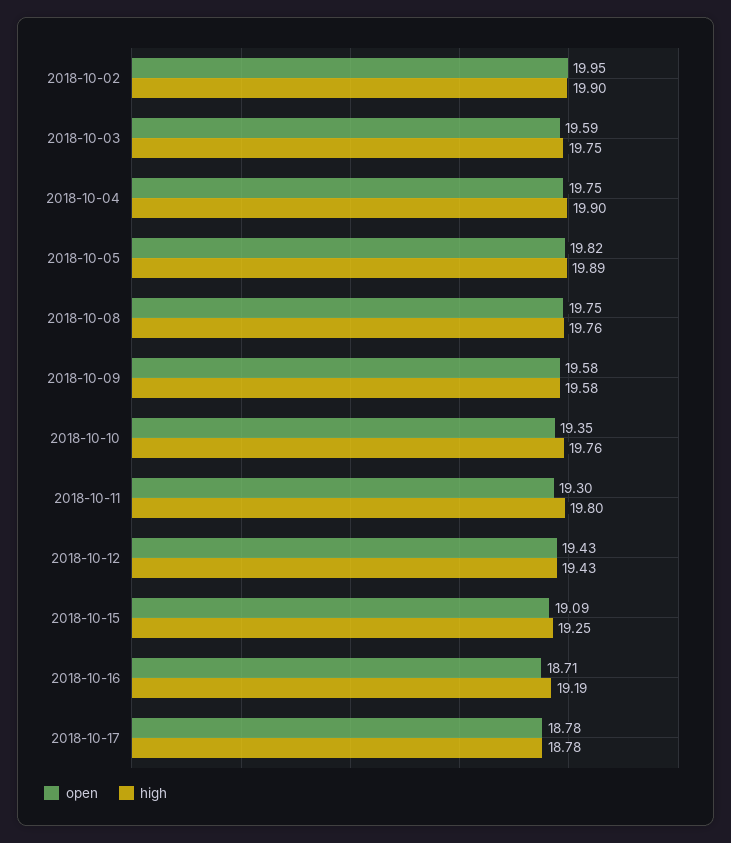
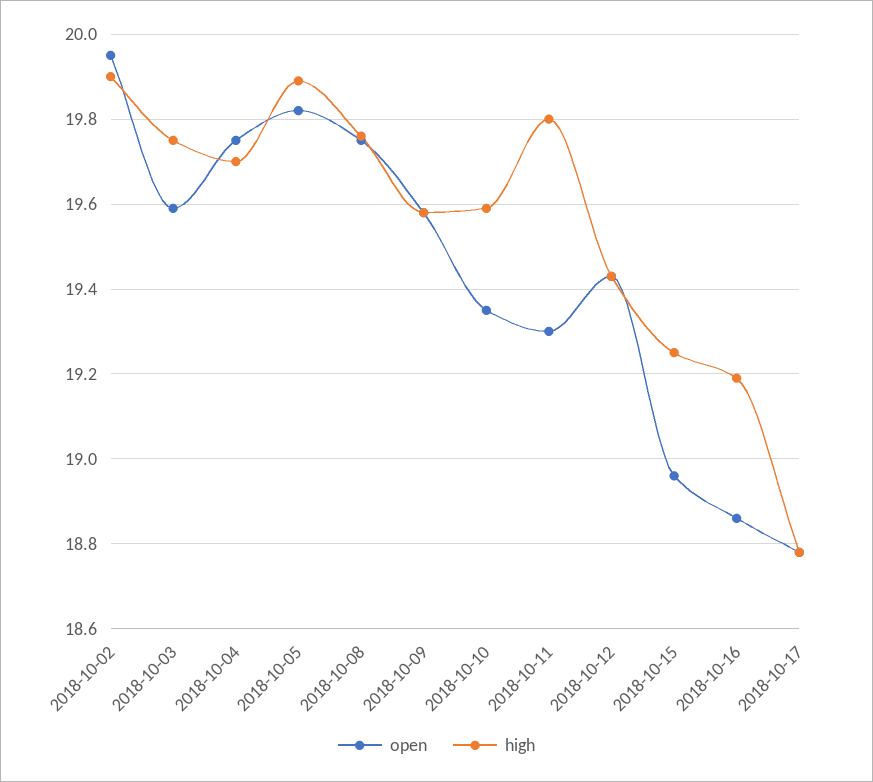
  {
    "open": {
      "2018-10-02": 19.95,
      "2018-10-03": 19.59,
      "2018-10-04": 19.75,
      "2018-10-05": 19.82,
      "2018-10-08": 19.75,
      "2018-10-09": 19.58,
      "2018-10-10": 19.35,
      "2018-10-11": 19.3,
      "2018-10-12": 19.43,
-     "2018-10-15": 19.09,
+     "2018-10-15": 18.95,
-     "2018-10-16": 18.71,
+     "2018-10-16": 18.85,
      "2018-10-17": 18.78
    },
    "high": {
      "2018-10-02": 19.9,
      "2018-10-03": 19.75,
-     "2018-10-04": 19.9,
+     "2018-10-04": 19.7,
      "2018-10-05": 19.89,
      "2018-10-08": 19.76,
      "2018-10-09": 19.58,
-     "2018-10-10": 19.76,
+     "2018-10-10": 19.6,
      "2018-10-11": 19.8,
      "2018-10-12": 19.43,
      "2018-10-15": 19.25,
      "2018-10-16": 19.19,
      "2018-10-17": 18.78
    }
  }

